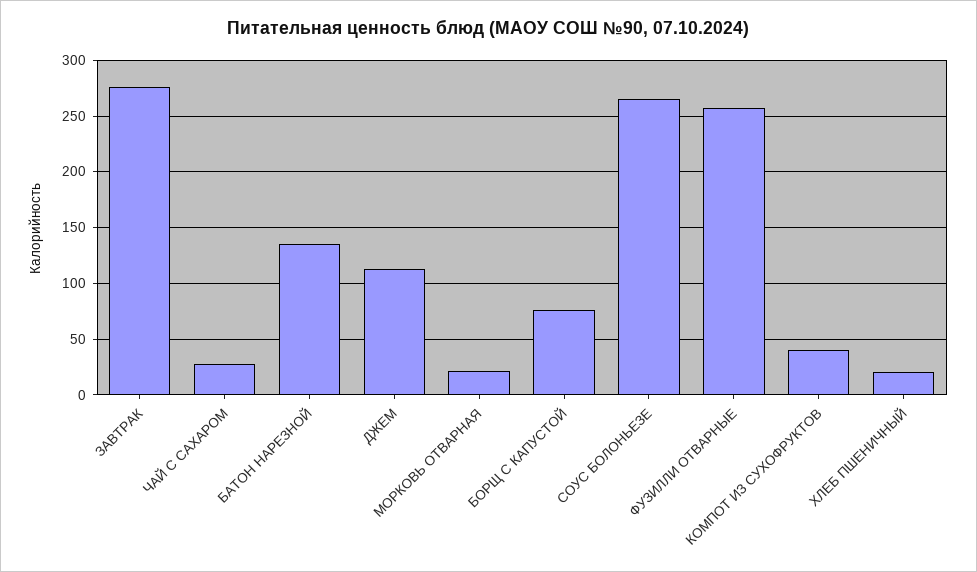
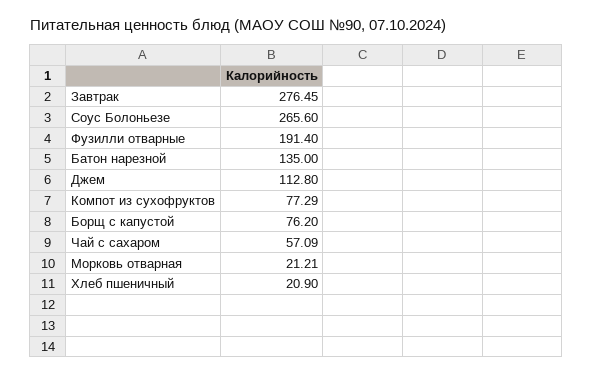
  {
    "ЗАВТРАК": 276.45,
-   "ЧАЙ С САХАРОМ": 30,
+   "ЧАЙ С САХАРОМ": 57.09,
    "БАТОН НАРЕЗНОЙ": 135,
    "ДЖЕМ": 112.8,
    "МОРКОВЬ ОТВАРНАЯ": 21.21,
    "БОРЩ С КАПУСТОЙ": 76.2,
    "СОУС БОЛОНЬЕЗЕ": 265.6,
-   "ФУЗИЛЛИ ОТВАРНЫЕ": 260,
+   "ФУЗИЛЛИ ОТВАРНЫЕ": 191.4,
-   "КОМПОТ ИЗ СУХОФРУКТОВ": 40,
+   "КОМПОТ ИЗ СУХОФРУКТОВ": 77.29,
    "ХЛЕБ ПШЕНИЧНЫЙ": 20.9
  }

